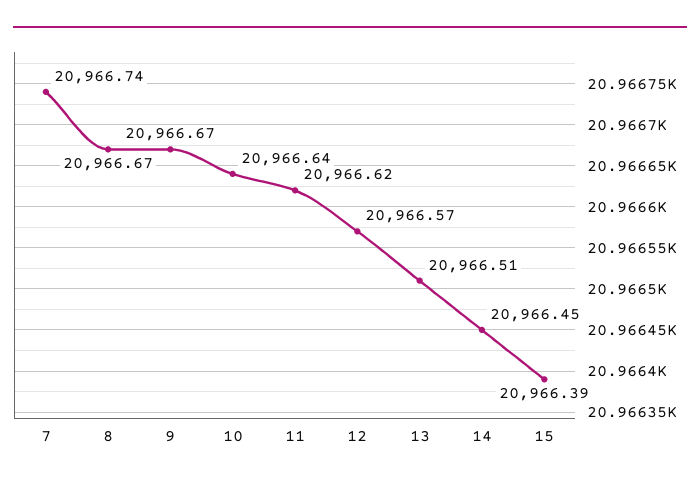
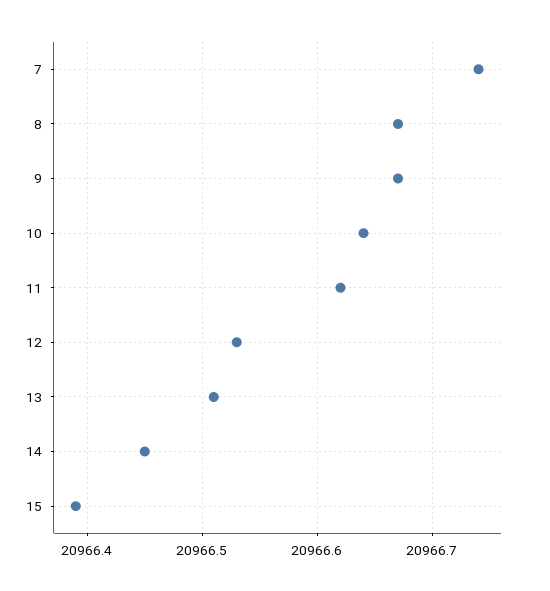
  {
    "7": 20966.74,
    "8": 20966.67,
    "9": 20966.67,
    "10": 20966.64,
    "11": 20966.62,
-   "12": 20966.57,
+   "12": 20966.53,
    "13": 20966.51,
    "14": 20966.45,
    "15": 20966.39
  }

